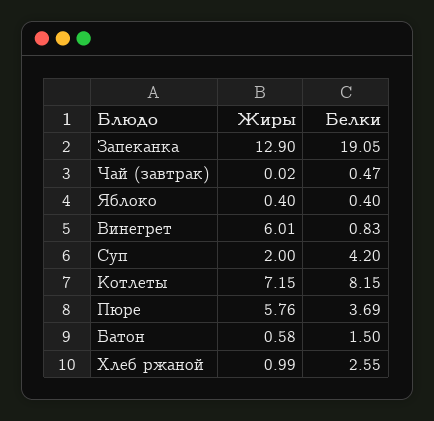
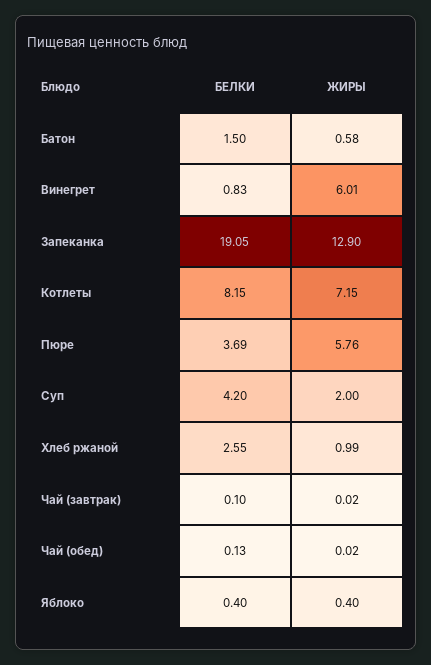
  {
    "Жиры": {
      "Запеканка": 12.9,
      "Чай (завтрак)": 0.02,
      "Яблоко": 0.4,
      "Винегрет": 6.01,
      "Суп": 2,
      "Котлеты": 7.15,
      "Пюре": 5.76,
      "Батон": 0.58,
-     "Хлеб ржаной": 0.99
+     "Хлеб ржаной": 0.99,
+     "Чай (обед)": 0.02
    },
    "Белки": {
      "Запеканка": 19.05,
-     "Чай (завтрак)": 0.47,
+     "Чай (завтрак)": 0.1,
      "Яблоко": 0.4,
      "Винегрет": 0.83,
      "Суп": 4.2,
      "Котлеты": 8.15,
      "Пюре": 3.69,
      "Батон": 1.5,
-     "Хлеб ржаной": 2.55
+     "Хлеб ржаной": 2.55,
+     "Чай (обед)": 0.13
    }
  }

